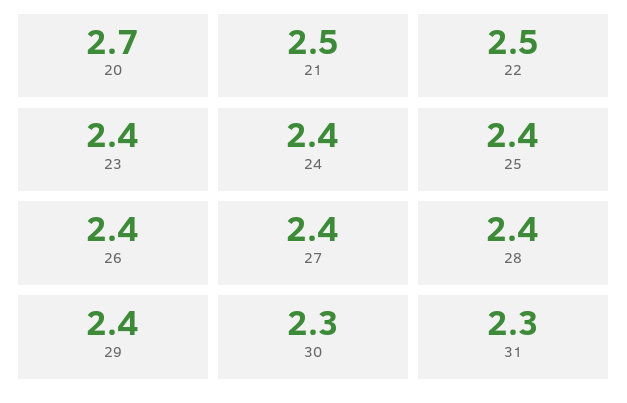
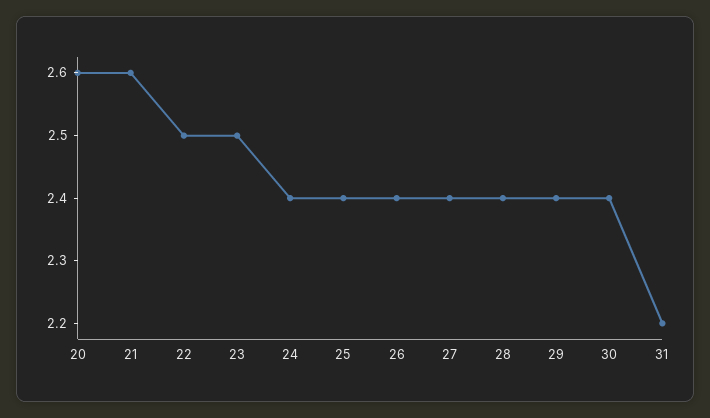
  {
-   "20": 2.7,
+   "20": 2.6,
-   "21": 2.5,
+   "21": 2.6,
    "22": 2.5,
-   "23": 2.4,
+   "23": 2.5,
    "24": 2.4,
    "25": 2.4,
    "26": 2.4,
    "27": 2.4,
    "28": 2.4,
    "29": 2.4,
-   "30": 2.3,
+   "30": 2.4,
-   "31": 2.3
+   "31": 2.2
  }

